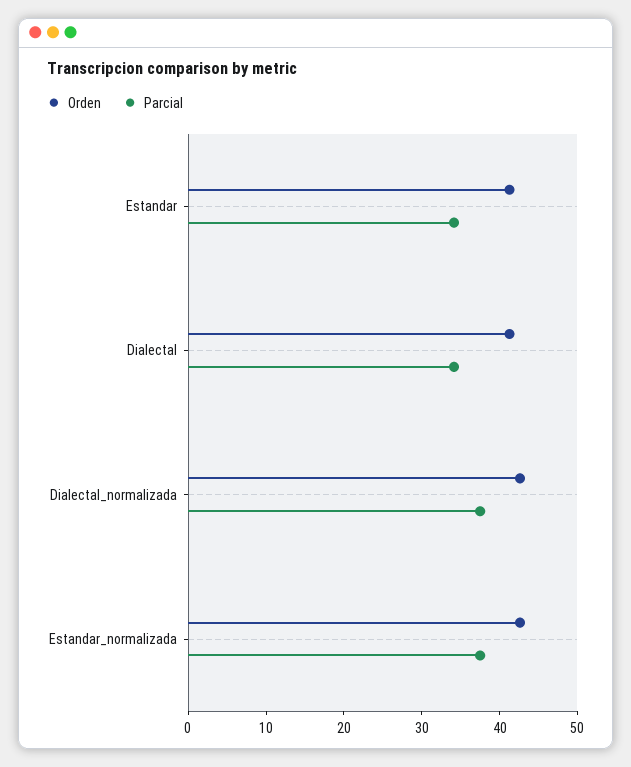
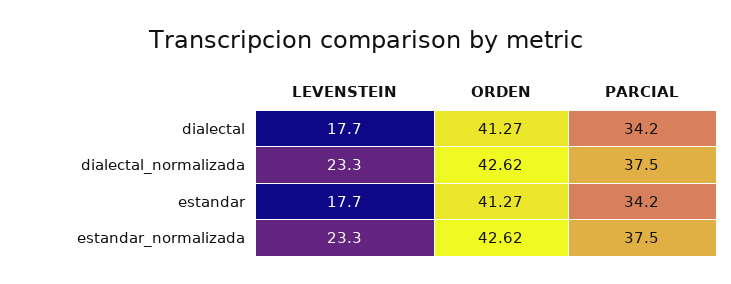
  {
    "Orden": {
      "Estandar": 41.27,
      "Dialectal": 41.27,
      "Dialectal_normalizada": 42.62,
      "Estandar_normalizada": 42.62
    },
    "Parcial": {
      "Estandar": 34.2,
      "Dialectal": 34.2,
      "Dialectal_normalizada": 37.5,
      "Estandar_normalizada": 37.5
-   }
+   },
+   "LEVENSTEIN": {
+     "Dialectal": 17.7,
+     "Dialectal_normalizada": 23.3,
+     "Estandar": 17.7,
+     "Estandar_normalizada": 23.3
+   }
  }

